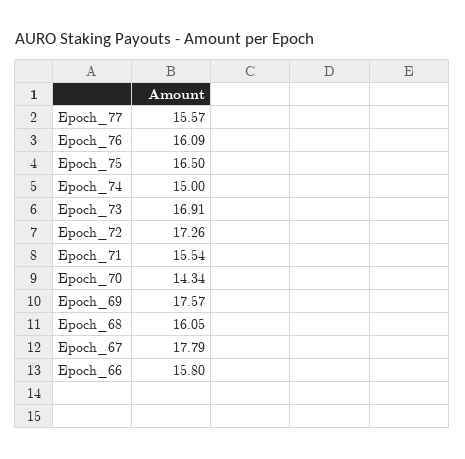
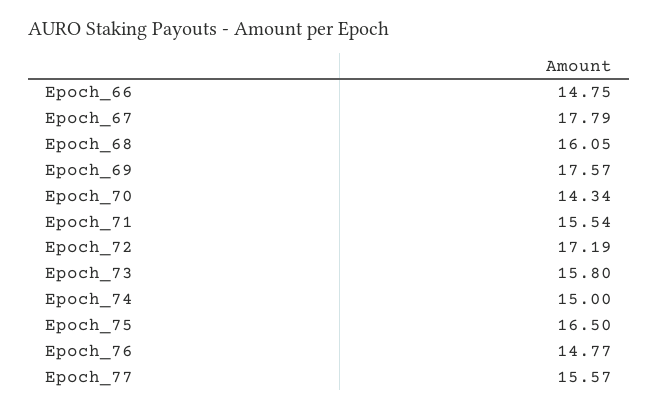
  {
    "Epoch_77": 15.57,
-   "Epoch_76": 16.09,
+   "Epoch_76": 14.77,
    "Epoch_75": 16.5,
    "Epoch_74": 15,
-   "Epoch_73": 16.91,
+   "Epoch_73": 15.8,
-   "Epoch_72": 17.26,
+   "Epoch_72": 17.19,
    "Epoch_71": 15.54,
    "Epoch_70": 14.34,
    "Epoch_69": 17.57,
    "Epoch_68": 16.05,
    "Epoch_67": 17.79,
-   "Epoch_66": 15.8
+   "Epoch_66": 14.75
  }

